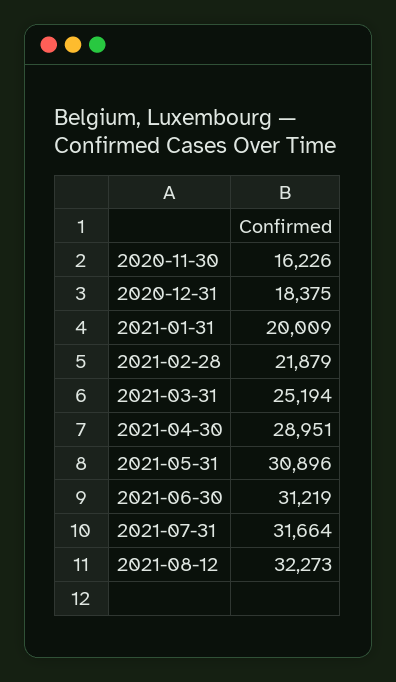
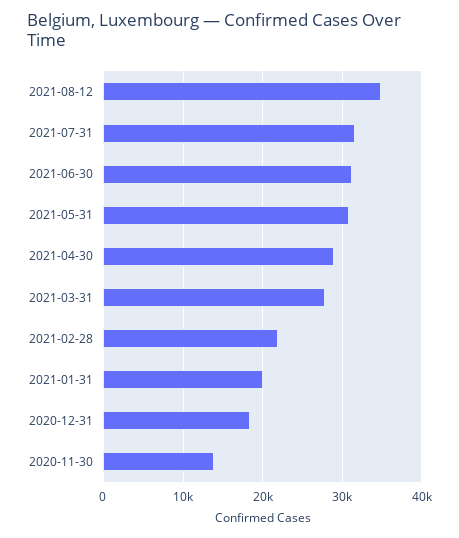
  {
-   "2020-11-30": 16226,
+   "2020-11-30": 14000,
    "2020-12-31": 18375,
    "2021-01-31": 20009,
    "2021-02-28": 21879,
-   "2021-03-31": 25194,
+   "2021-03-31": 28000,
    "2021-04-30": 28951,
    "2021-05-31": 30896,
    "2021-06-30": 31219,
    "2021-07-31": 31664,
-   "2021-08-12": 32273
+   "2021-08-12": 35000
  }

